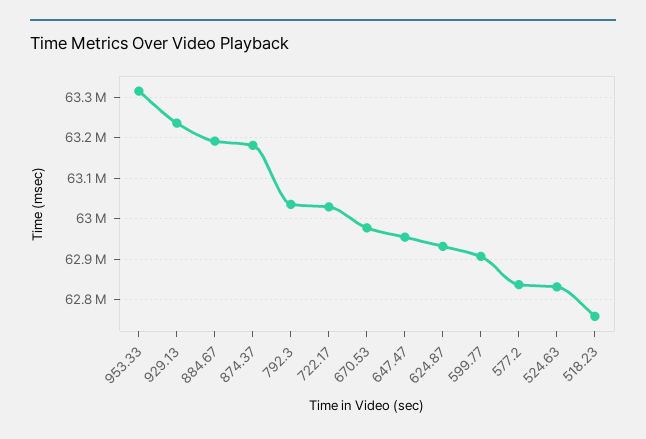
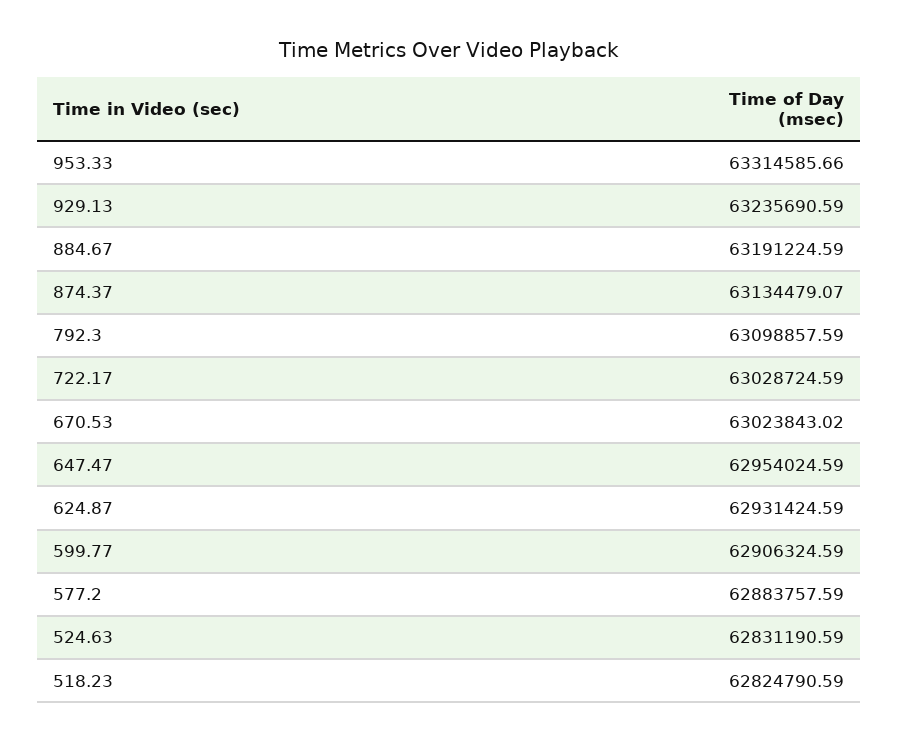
  {
    "953.33": 63314585.66,
    "929.13": 63235690.59,
    "884.67": 63191224.59,
-   "874.37": 63180000,
+   "874.37": 63134479.07,
-   "792.3": 63040000,
+   "792.3": 63098857.59,
    "722.17": 63028724.59,
-   "670.53": 62980000,
+   "670.53": 63023843.02,
    "647.47": 62954024.59,
    "624.87": 62931424.59,
    "599.77": 62906324.59,
-   "577.2": 62840000,
+   "577.2": 62883757.59,
    "524.63": 62831190.59,
-   "518.23": 62760000
+   "518.23": 62824790.59
  }

